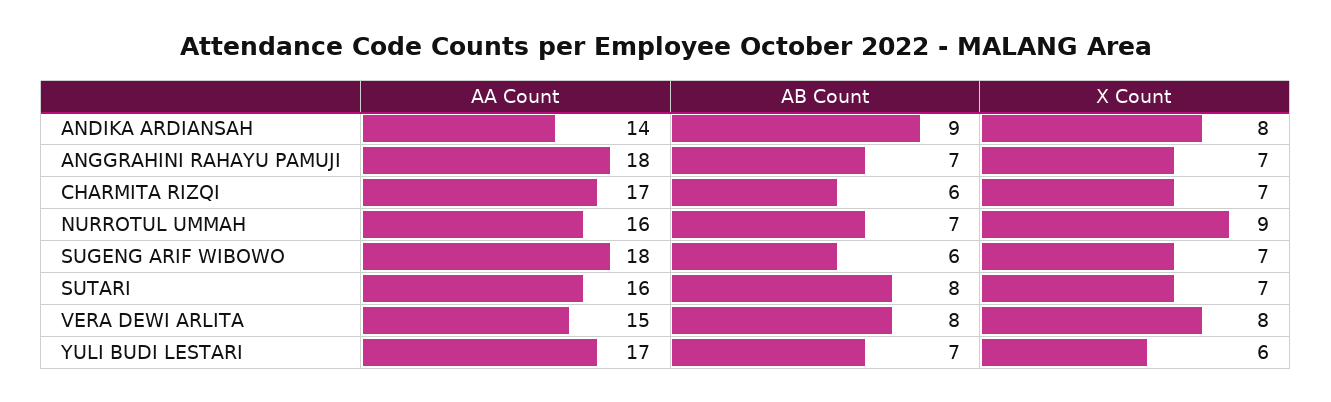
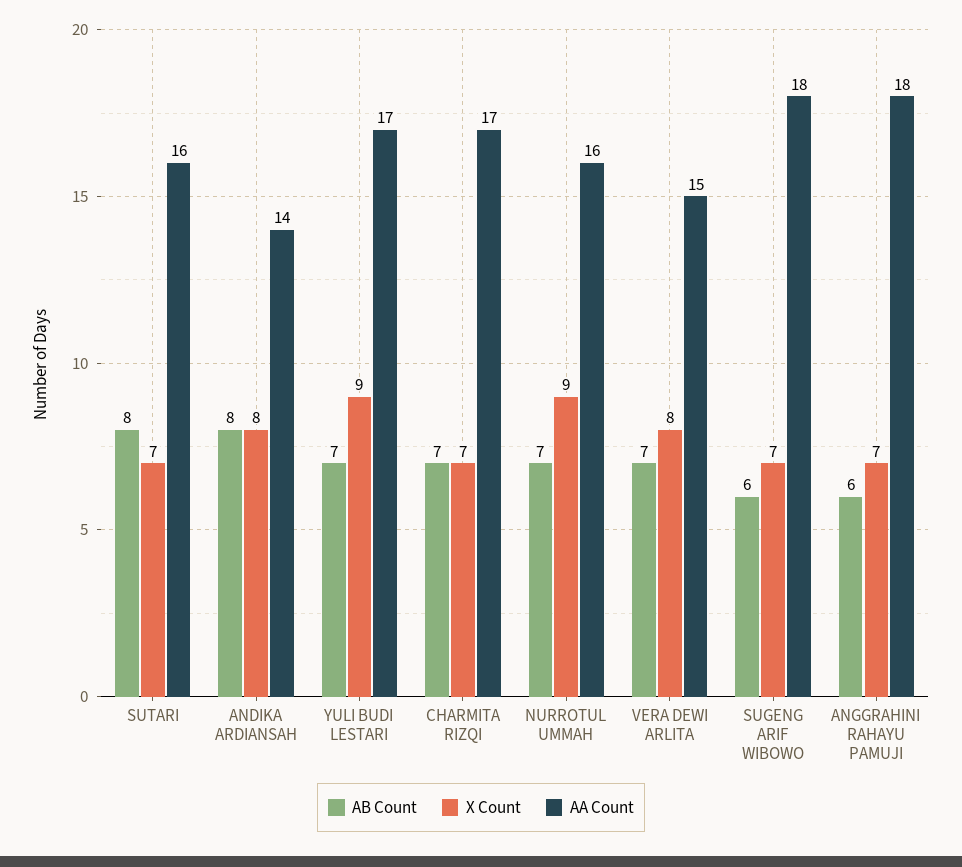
  {
    "AA Count": {
      "ANDIKA ARDIANSAH": 14,
      "ANGGRAHINI RAHAYU PAMUJI": 18,
      "CHARMITA RIZQI": 17,
      "NURROTUL UMMAH": 16,
      "SUGENG ARIF WIBOWO": 18,
      "SUTARI": 16,
      "VERA DEWI ARLITA": 15,
      "YULI BUDI LESTARI": 17
    },
    "AB Count": {
-     "ANDIKA ARDIANSAH": 9,
+     "ANDIKA ARDIANSAH": 8,
-     "ANGGRAHINI RAHAYU PAMUJI": 7,
+     "ANGGRAHINI RAHAYU PAMUJI": 6,
-     "CHARMITA RIZQI": 6,
+     "CHARMITA RIZQI": 7,
      "NURROTUL UMMAH": 7,
      "SUGENG ARIF WIBOWO": 6,
      "SUTARI": 8,
-     "VERA DEWI ARLITA": 8,
+     "VERA DEWI ARLITA": 7,
      "YULI BUDI LESTARI": 7
    },
    "X Count": {
      "ANDIKA ARDIANSAH": 8,
      "ANGGRAHINI RAHAYU PAMUJI": 7,
      "CHARMITA RIZQI": 7,
      "NURROTUL UMMAH": 9,
      "SUGENG ARIF WIBOWO": 7,
      "SUTARI": 7,
      "VERA DEWI ARLITA": 8,
-     "YULI BUDI LESTARI": 6
+     "YULI BUDI LESTARI": 9
    }
  }

